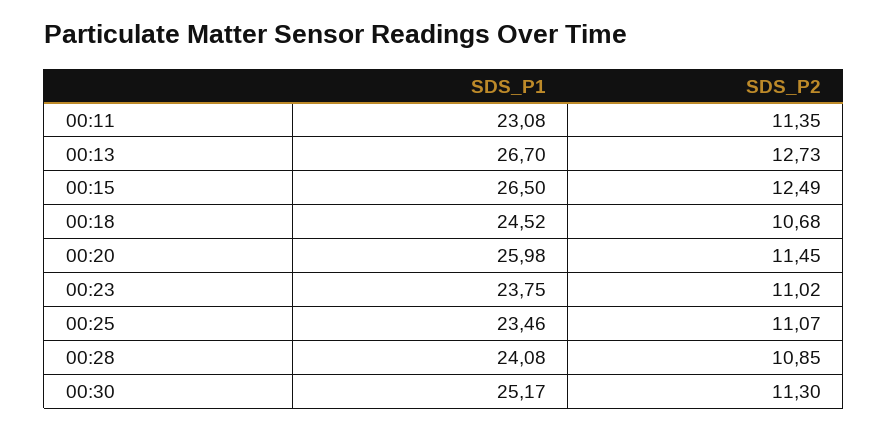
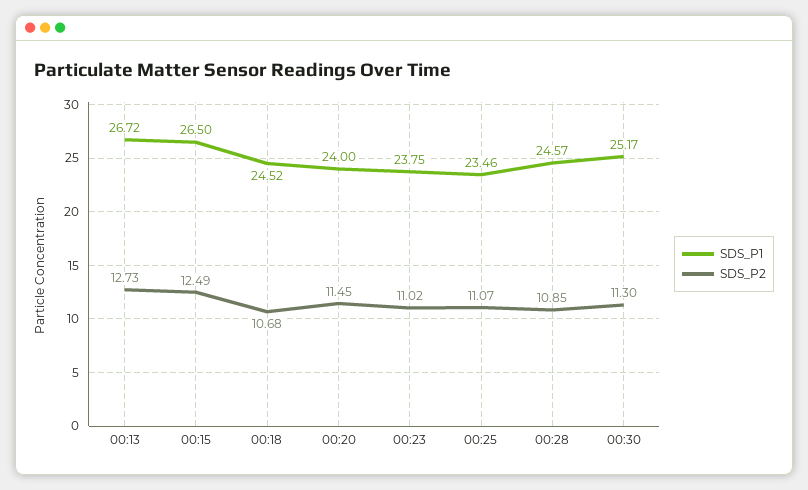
  {
    "SDS_P1": {
-     "00:11": 23.08,
-     "00:13": 26.7,
+     "00:13": 26.72,
      "00:15": 26.5,
      "00:18": 24.52,
-     "00:20": 25.98,
+     "00:20": 24,
      "00:23": 23.75,
      "00:25": 23.46,
-     "00:28": 24.08,
+     "00:28": 24.57,
      "00:30": 25.17
    },
    "SDS_P2": {
-     "00:11": 11.35,
      "00:13": 12.73,
      "00:15": 12.49,
      "00:18": 10.68,
      "00:20": 11.45,
      "00:23": 11.02,
      "00:25": 11.07,
      "00:28": 10.85,
      "00:30": 11.3
    }
  }

